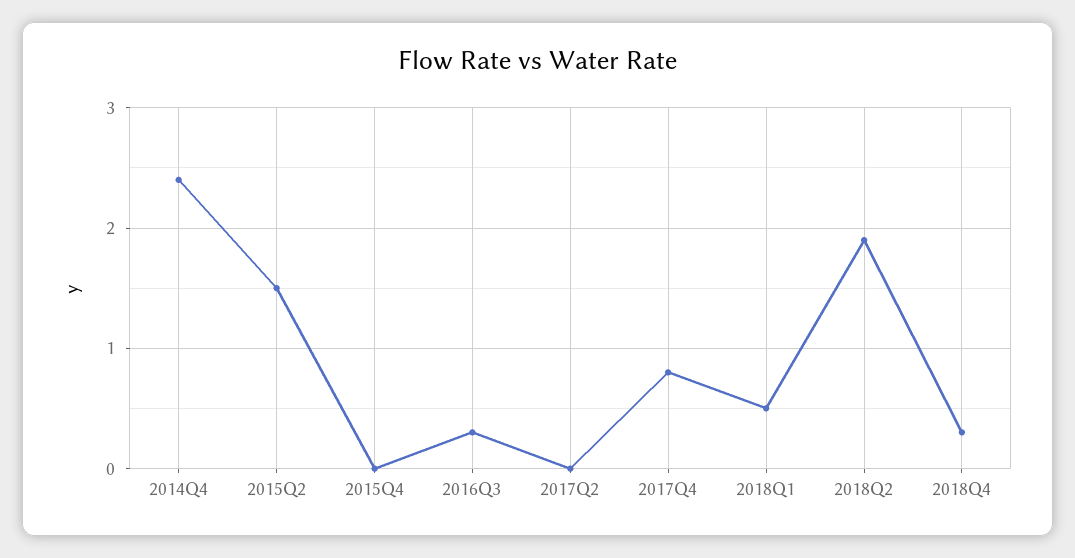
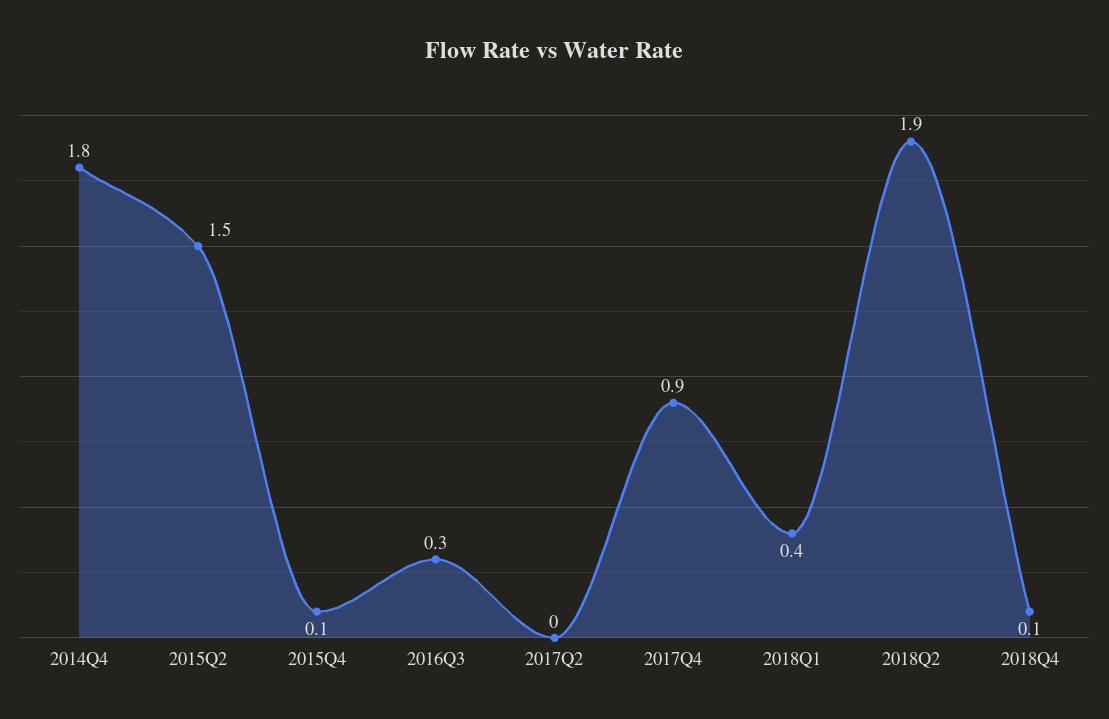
  {
-   "2014Q4": 2.4,
+   "2014Q4": 1.8,
    "2015Q2": 1.5,
-   "2015Q4": 0,
+   "2015Q4": 0.1,
    "2016Q3": 0.3,
    "2017Q2": 0,
-   "2017Q4": 0.8,
+   "2017Q4": 0.9,
-   "2018Q1": 0.5,
+   "2018Q1": 0.4,
    "2018Q2": 1.9,
-   "2018Q4": 0.3
+   "2018Q4": 0.1
  }

